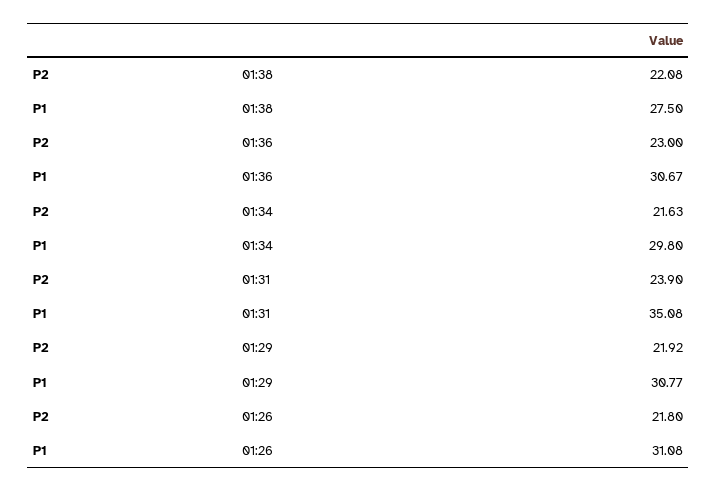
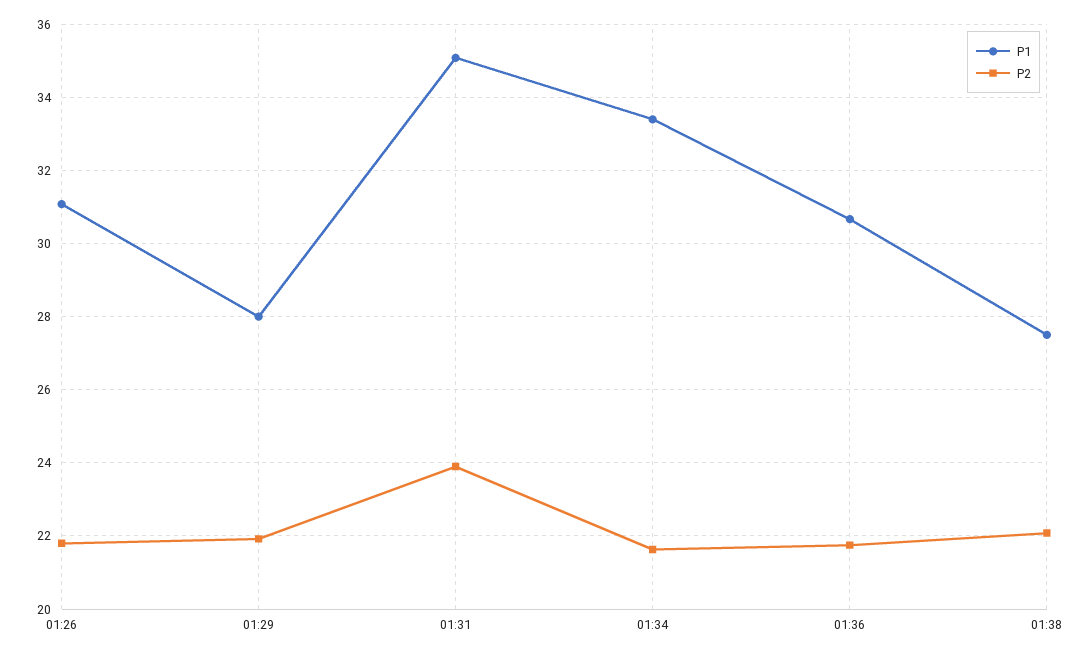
  {
    "P2": {
      "01:38": 22.08,
-     "01:36": 23,
+     "01:36": 21.8,
      "01:34": 21.63,
      "01:31": 23.9,
      "01:29": 21.92,
      "01:26": 21.8
    },
    "P1": {
      "01:38": 27.5,
      "01:36": 30.67,
-     "01:34": 29.8,
+     "01:34": 33.4,
      "01:31": 35.08,
-     "01:29": 30.77,
+     "01:29": 28,
      "01:26": 31.08
    }
  }

